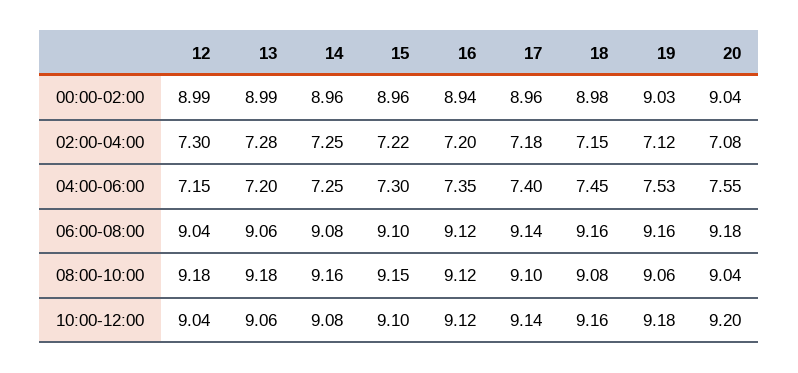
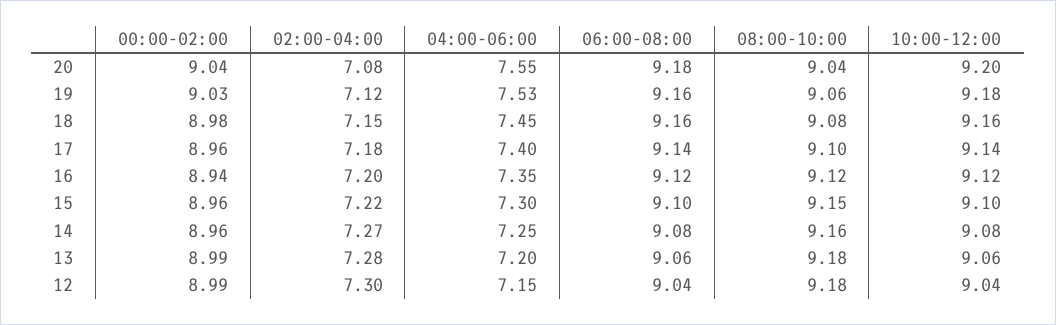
  {
    "12": {
      "00:00-02:00": 8.99,
      "02:00-04:00": 7.3,
      "04:00-06:00": 7.15,
      "06:00-08:00": 9.04,
      "08:00-10:00": 9.18,
      "10:00-12:00": 9.04
    },
    "13": {
      "00:00-02:00": 8.99,
      "02:00-04:00": 7.28,
      "04:00-06:00": 7.2,
      "06:00-08:00": 9.06,
      "08:00-10:00": 9.18,
      "10:00-12:00": 9.06
    },
    "14": {
      "00:00-02:00": 8.96,
-     "02:00-04:00": 7.25,
+     "02:00-04:00": 7.27,
      "04:00-06:00": 7.25,
      "06:00-08:00": 9.08,
      "08:00-10:00": 9.16,
      "10:00-12:00": 9.08
    },
    "15": {
      "00:00-02:00": 8.96,
      "02:00-04:00": 7.22,
      "04:00-06:00": 7.3,
      "06:00-08:00": 9.1,
      "08:00-10:00": 9.15,
      "10:00-12:00": 9.1
    },
    "16": {
      "00:00-02:00": 8.94,
      "02:00-04:00": 7.2,
      "04:00-06:00": 7.35,
      "06:00-08:00": 9.12,
      "08:00-10:00": 9.12,
      "10:00-12:00": 9.12
    },
    "17": {
      "00:00-02:00": 8.96,
      "02:00-04:00": 7.18,
      "04:00-06:00": 7.4,
      "06:00-08:00": 9.14,
      "08:00-10:00": 9.1,
      "10:00-12:00": 9.14
    },
    "18": {
      "00:00-02:00": 8.98,
      "02:00-04:00": 7.15,
      "04:00-06:00": 7.45,
      "06:00-08:00": 9.16,
      "08:00-10:00": 9.08,
      "10:00-12:00": 9.16
    },
    "19": {
      "00:00-02:00": 9.03,
      "02:00-04:00": 7.12,
      "04:00-06:00": 7.53,
      "06:00-08:00": 9.16,
      "08:00-10:00": 9.06,
      "10:00-12:00": 9.18
    },
    "20": {
      "00:00-02:00": 9.04,
      "02:00-04:00": 7.08,
      "04:00-06:00": 7.55,
      "06:00-08:00": 9.18,
      "08:00-10:00": 9.04,
      "10:00-12:00": 9.2
    }
  }

